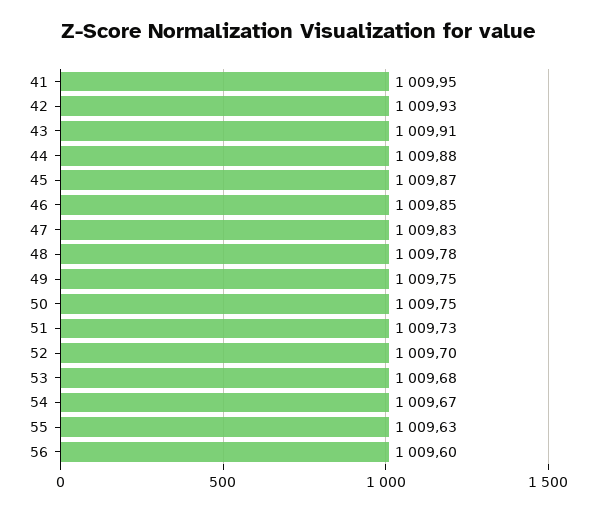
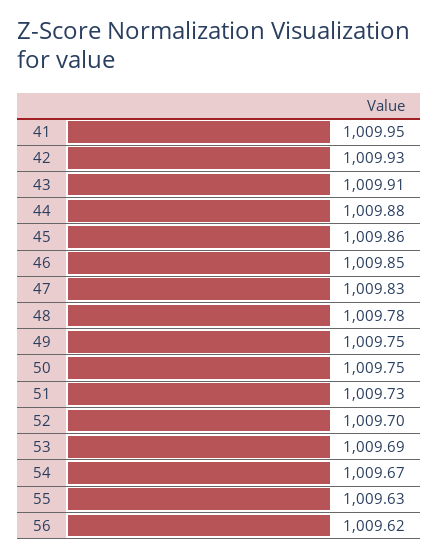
  {
    "41": 1009.95,
    "42": 1009.93,
    "43": 1009.91,
    "44": 1009.88,
-   "45": 1009.87,
+   "45": 1009.86,
    "46": 1009.85,
    "47": 1009.83,
    "48": 1009.78,
    "49": 1009.75,
    "50": 1009.75,
    "51": 1009.73,
    "52": 1009.7,
-   "53": 1009.68,
+   "53": 1009.69,
    "54": 1009.67,
    "55": 1009.63,
-   "56": 1009.6
+   "56": 1009.62
  }

